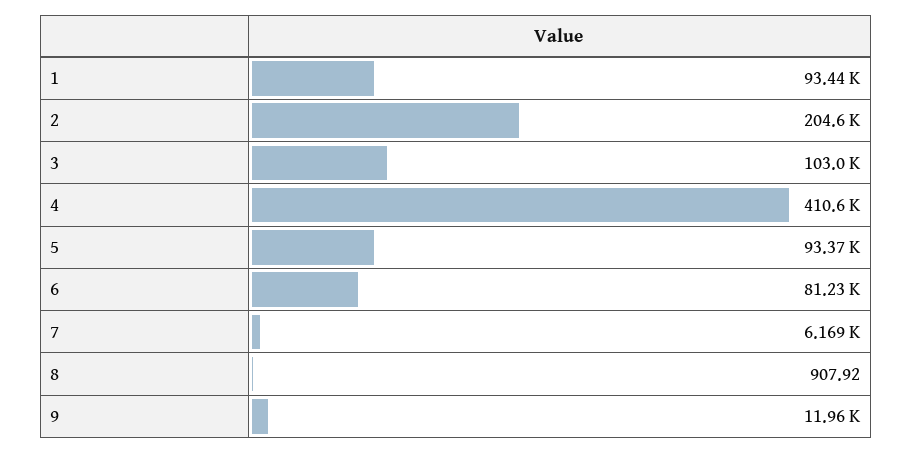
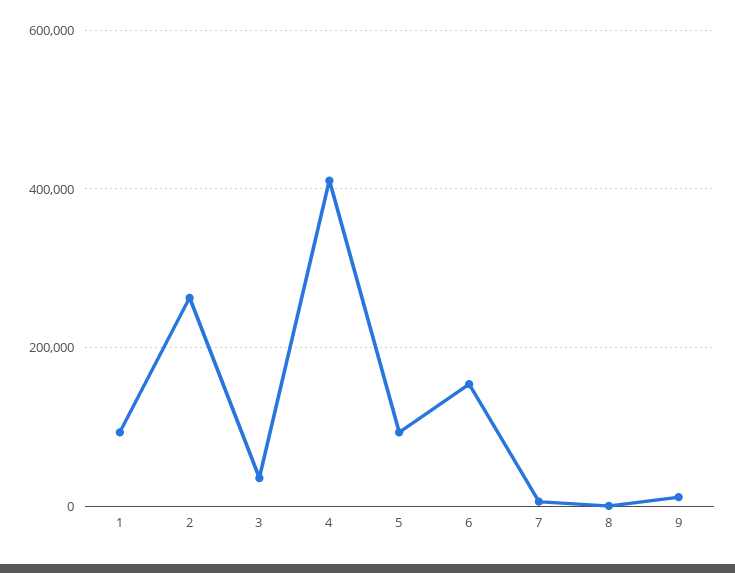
  {
    "1": 93440,
-   "2": 204600,
+   "2": 260000,
-   "3": 103000,
+   "3": 40000,
    "4": 410600,
    "5": 93370,
-   "6": 81230,
+   "6": 160000,
    "7": 6169,
    "8": 907.92,
    "9": 11960
  }

